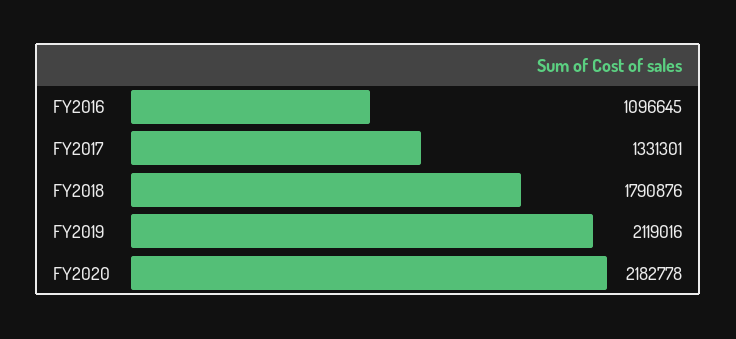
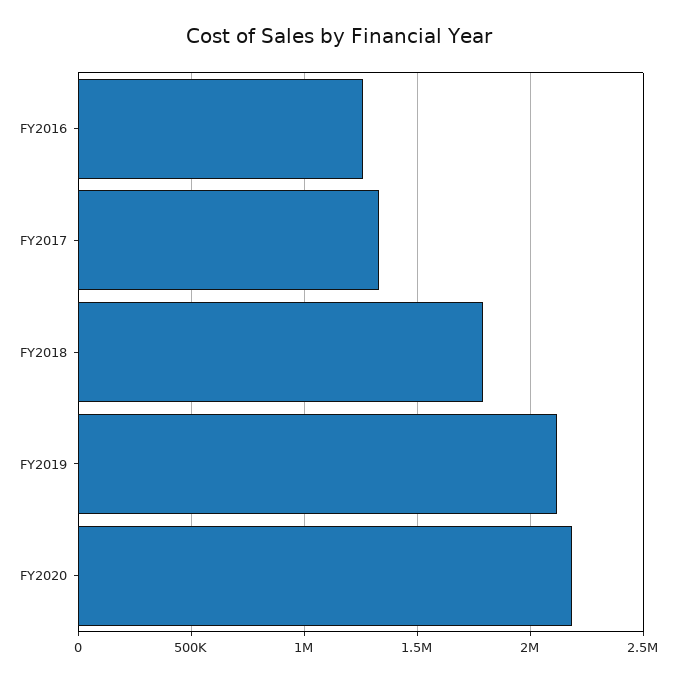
  {
-   "FY2016": 1096645,
+   "FY2016": 1250000,
    "FY2017": 1331301,
    "FY2018": 1790876,
    "FY2019": 2119016,
    "FY2020": 2182778
  }

